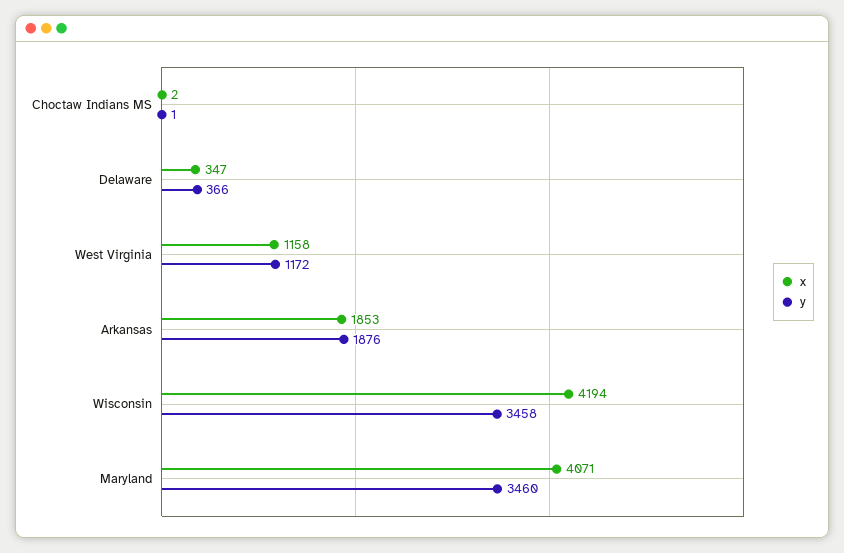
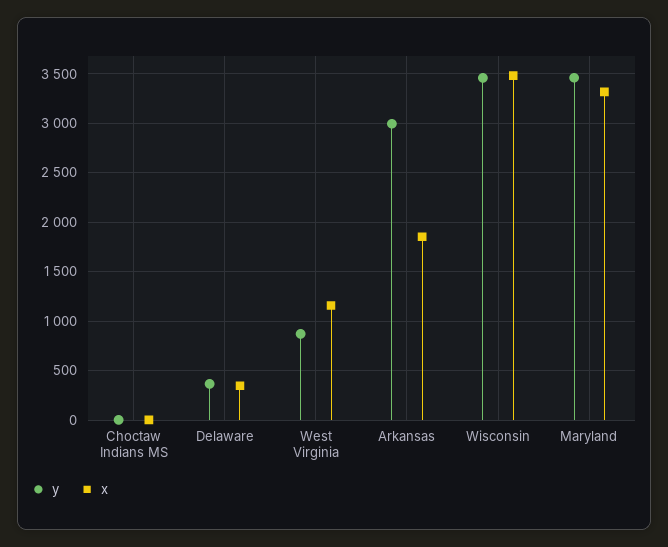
  {
    "x": {
      "Choctaw Indians MS": 2,
      "Delaware": 347,
      "West Virginia": 1158,
      "Arkansas": 1853,
-     "Wisconsin": 4194,
+     "Wisconsin": 3500,
-     "Maryland": 4071
+     "Maryland": 3300
    },
    "y": {
      "Choctaw Indians MS": 1,
      "Delaware": 366,
-     "West Virginia": 1172,
+     "West Virginia": 900,
-     "Arkansas": 1876,
+     "Arkansas": 3000,
      "Wisconsin": 3458,
      "Maryland": 3460
    }
  }

